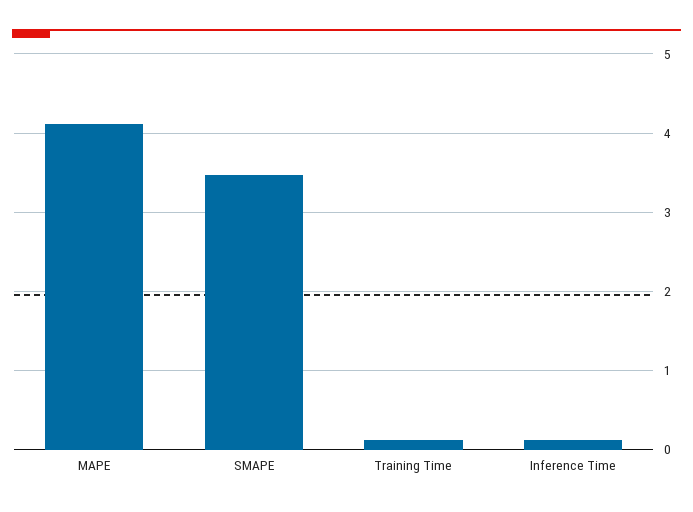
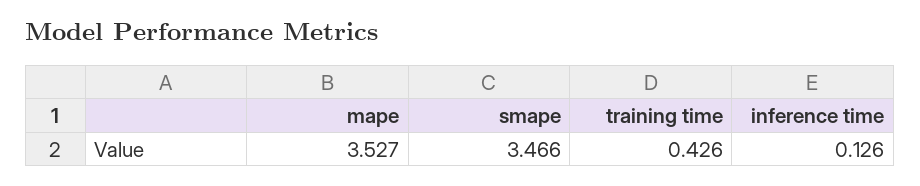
  {
-   "MAPE": 4.1,
+   "MAPE": 3.527,
    "SMAPE": 3.466,
-   "Training Time": 0.1,
+   "Training Time": 0.426,
    "Inference Time": 0.126
  }

